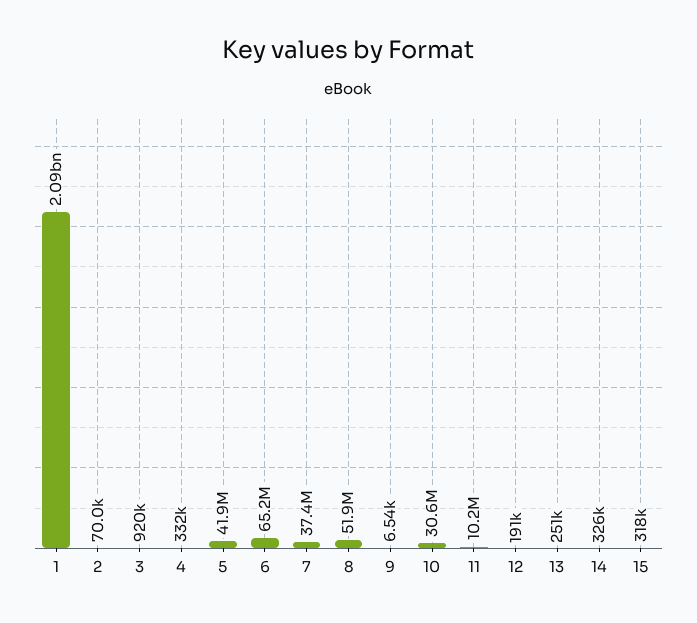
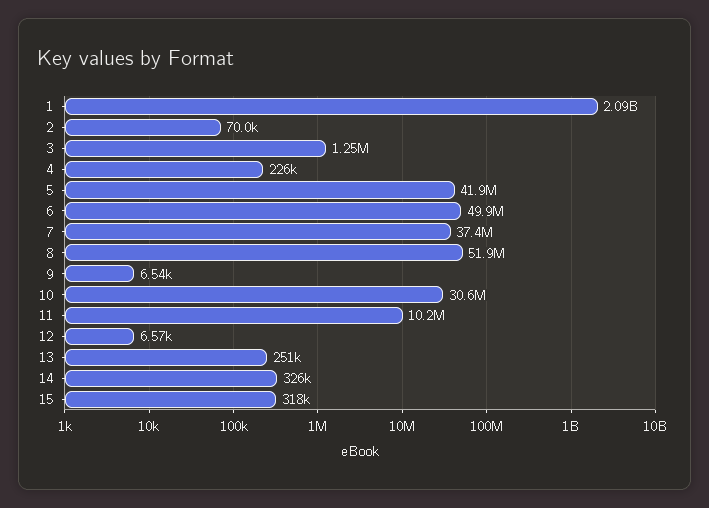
  {
    "1": 2090000000,
    "2": 70000,
-   "3": 920000,
+   "3": 1250000,
-   "4": 332000,
+   "4": 226000,
    "5": 41900000,
-   "6": 65200000,
+   "6": 49900000,
    "7": 37400000,
    "8": 51900000,
    "9": 6540,
    "10": 30600000,
    "11": 10200000,
-   "12": 191000,
+   "12": 6570,
    "13": 251000,
    "14": 326000,
    "15": 318000
  }

